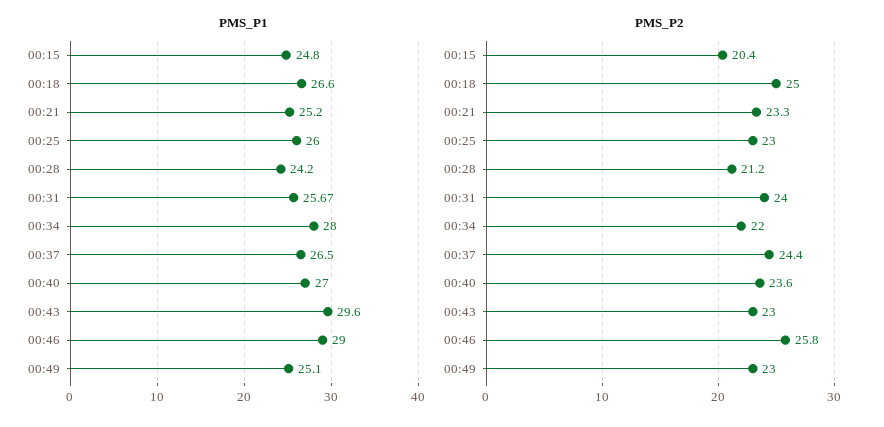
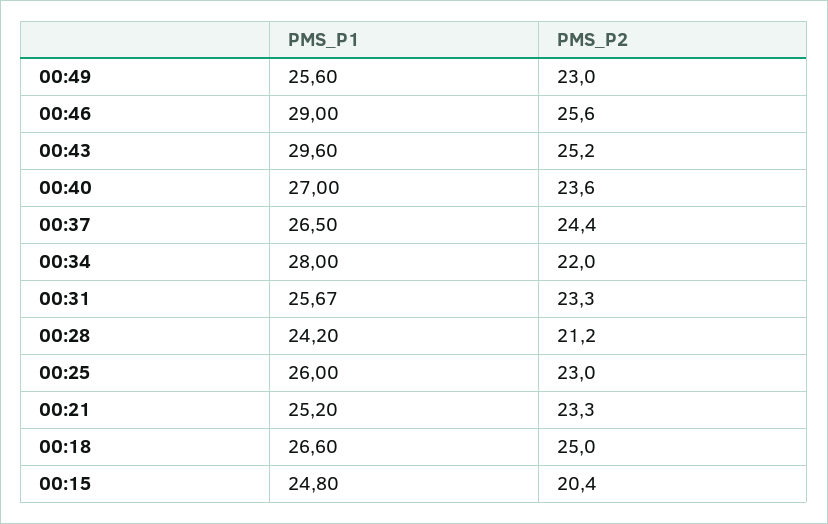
  {
    "PMS_P1": {
      "00:15": 24.8,
      "00:18": 26.6,
      "00:21": 25.2,
      "00:25": 26,
      "00:28": 24.2,
      "00:31": 25.67,
      "00:34": 28,
      "00:37": 26.5,
      "00:40": 27,
      "00:43": 29.6,
      "00:46": 29,
-     "00:49": 25.1
+     "00:49": 25.6
    },
    "PMS_P2": {
      "00:15": 20.4,
      "00:18": 25,
      "00:21": 23.3,
      "00:25": 23,
      "00:28": 21.2,
-     "00:31": 24,
+     "00:31": 23.3,
      "00:34": 22,
      "00:37": 24.4,
      "00:40": 23.6,
-     "00:43": 23,
+     "00:43": 25.2,
-     "00:46": 25.8,
+     "00:46": 25.6,
      "00:49": 23
    }
  }

